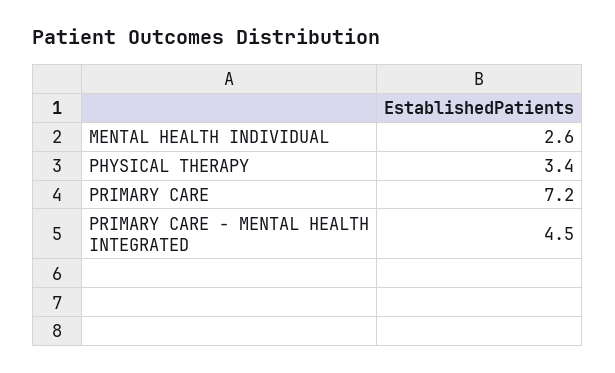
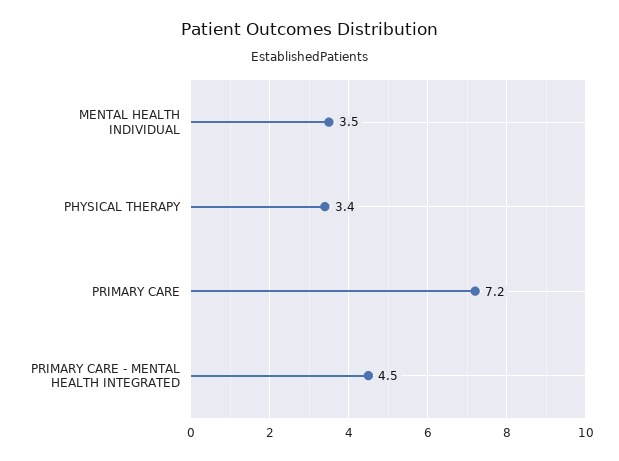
  {
-   "MENTAL HEALTH INDIVIDUAL": 2.6,
+   "MENTAL HEALTH INDIVIDUAL": 3.5,
    "PHYSICAL THERAPY": 3.4,
    "PRIMARY CARE": 7.2,
    "PRIMARY CARE - MENTAL HEALTH INTEGRATED": 4.5
  }

